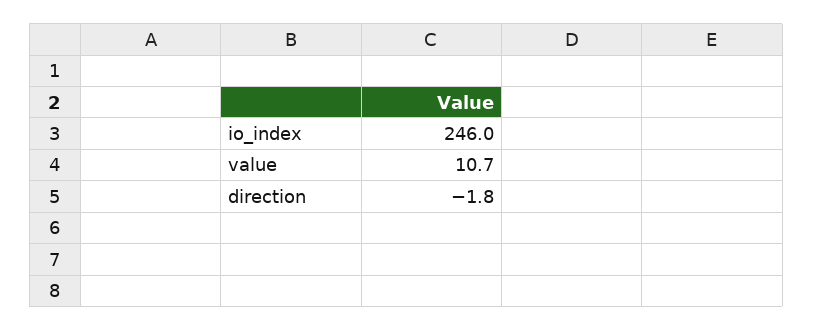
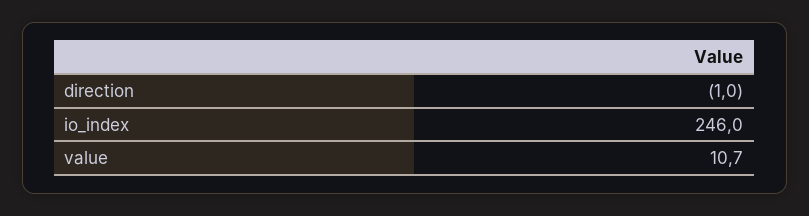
  {
    "io_index": 246,
    "value": 10.7,
-   "direction": -1.8
+   "direction": -1
  }

